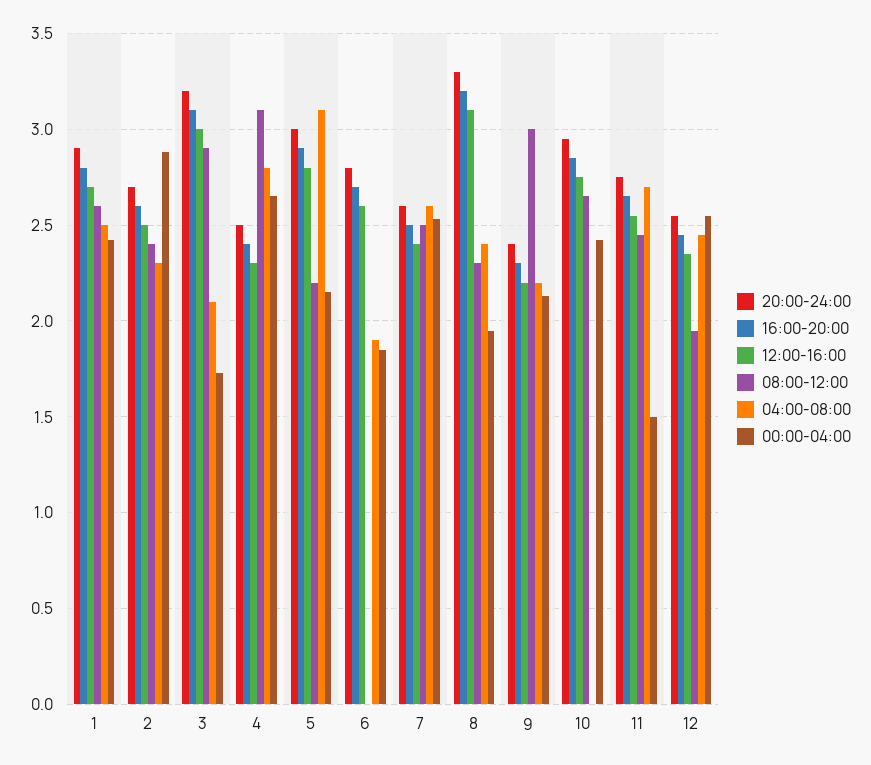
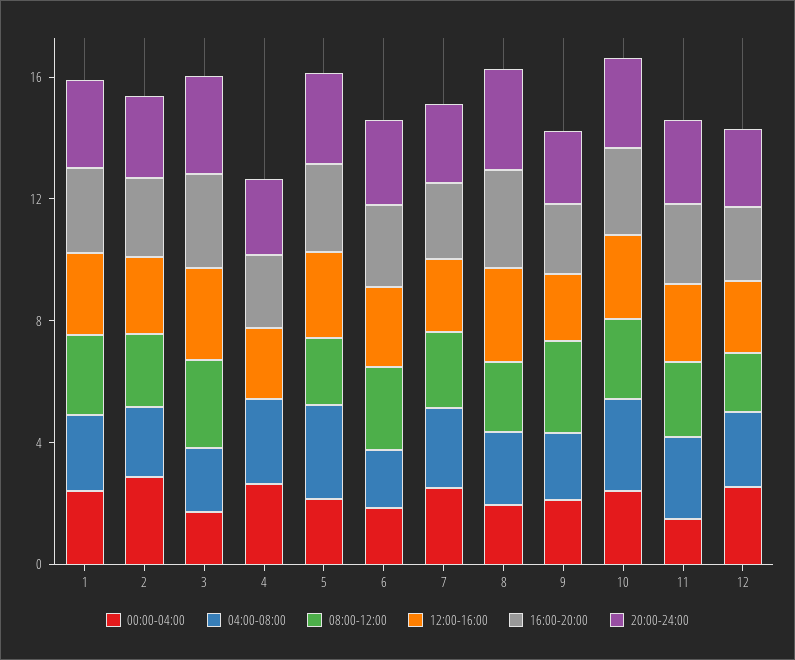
  {
    "20:00-24:00": {
      "1": 2.9,
      "2": 2.7,
      "3": 3.2,
      "4": 2.5,
      "5": 3,
      "6": 2.8,
      "7": 2.6,
      "8": 3.3,
      "9": 2.4,
      "10": 2.95,
      "11": 2.75,
      "12": 2.55
    },
    "16:00-20:00": {
      "1": 2.8,
      "2": 2.6,
      "3": 3.1,
      "4": 2.4,
      "5": 2.9,
      "6": 2.7,
      "7": 2.5,
      "8": 3.2,
      "9": 2.3,
      "10": 2.85,
      "11": 2.65,
      "12": 2.45
    },
    "12:00-16:00": {
      "1": 2.7,
      "2": 2.5,
      "3": 3,
      "4": 2.3,
      "5": 2.8,
      "6": 2.6,
      "7": 2.4,
      "8": 3.1,
      "9": 2.2,
      "10": 2.75,
      "11": 2.55,
      "12": 2.35
    },
    "08:00-12:00": {
      "1": 2.6,
      "2": 2.4,
      "3": 2.9,
-     "4": 3.1,
+     "4": 0,
      "5": 2.2,
-     "6": 0,
+     "6": 3,
      "7": 2.5,
      "8": 2.3,
      "9": 3,
      "10": 2.65,
      "11": 2.45,
      "12": 1.95
    },
    "04:00-08:00": {
      "1": 2.5,
      "2": 2.3,
      "3": 2.1,
      "4": 2.8,
      "5": 3.1,
      "6": 1.9,
      "7": 2.6,
      "8": 2.4,
      "9": 2.2,
-     "10": 0,
+     "10": 3,
      "11": 2.7,
      "12": 2.45
    },
    "00:00-04:00": {
      "1": 2.4,
      "2": 2.9,
      "3": 1.75,
      "4": 2.65,
      "5": 2.15,
      "6": 1.85,
      "7": 2.55,
      "8": 1.95,
      "9": 2.15,
      "10": 2.4,
      "11": 1.5,
      "12": 2.55
    }
  }

